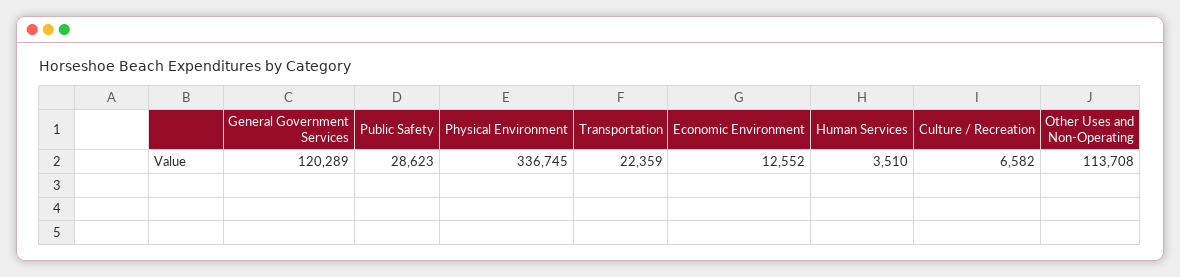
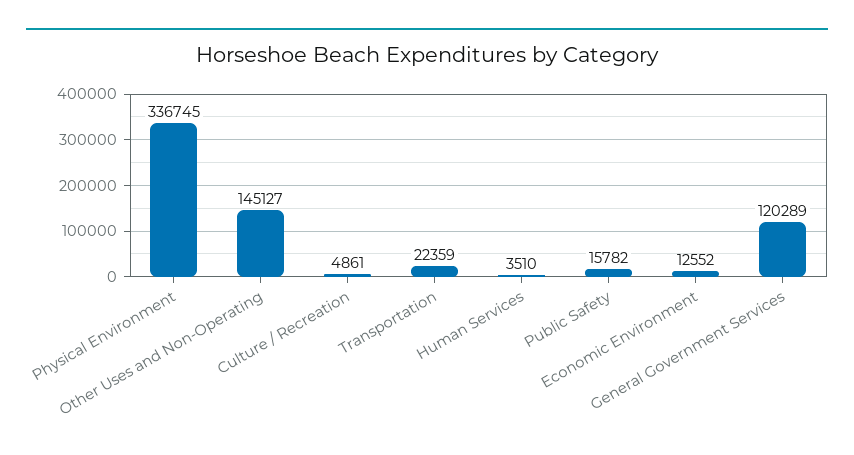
  {
    "General Government Services": 120289,
-   "Public Safety": 28623,
+   "Public Safety": 15782,
    "Physical Environment": 336745,
    "Transportation": 22359,
    "Economic Environment": 12552,
    "Human Services": 3510,
-   "Culture / Recreation": 6582,
+   "Culture / Recreation": 4861,
-   "Other Uses and Non-Operating": 113708
+   "Other Uses and Non-Operating": 145127
  }

